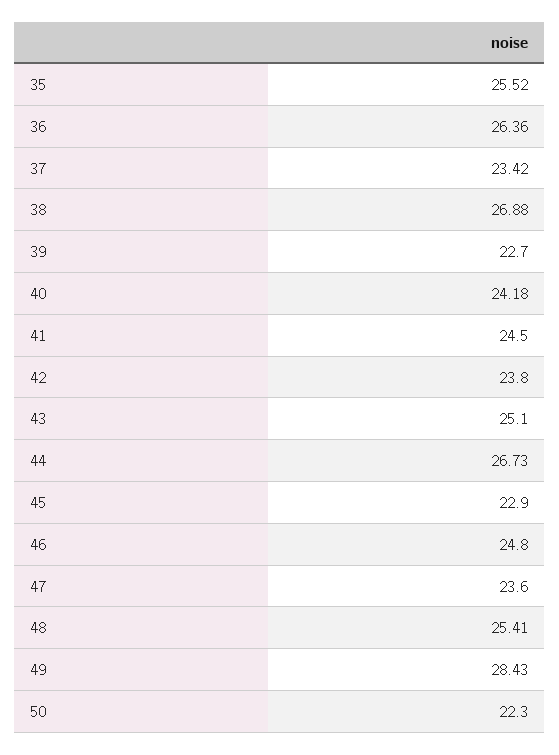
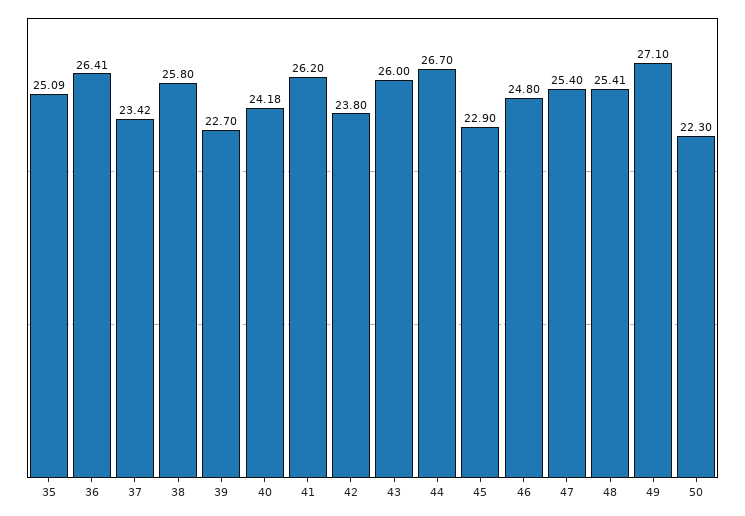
  {
-   "35": 25.52,
+   "35": 25.09,
-   "36": 26.36,
+   "36": 26.41,
    "37": 23.42,
-   "38": 26.88,
+   "38": 25.8,
    "39": 22.7,
    "40": 24.18,
-   "41": 24.5,
+   "41": 26.2,
    "42": 23.8,
-   "43": 25.1,
+   "43": 26,
-   "44": 26.73,
+   "44": 26.7,
    "45": 22.9,
    "46": 24.8,
-   "47": 23.6,
+   "47": 25.4,
    "48": 25.41,
-   "49": 28.43,
+   "49": 27.1,
    "50": 22.3
  }

